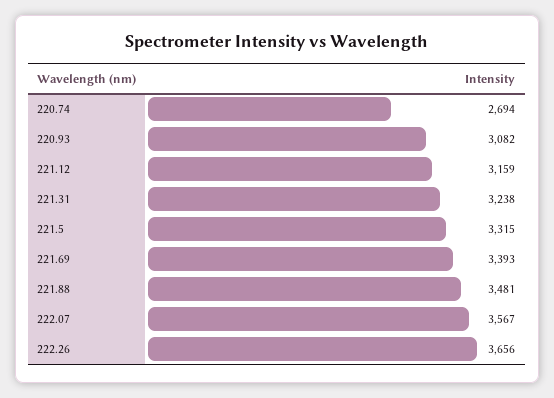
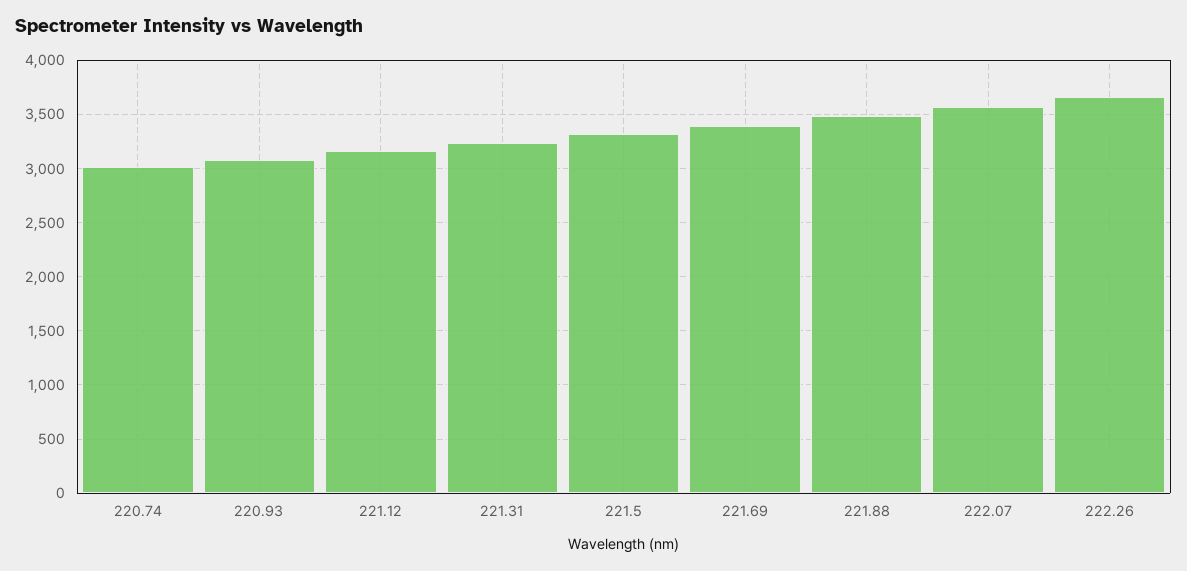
  {
-   "220.74": 2694,
+   "220.74": 3000,
    "220.93": 3082,
    "221.12": 3159,
    "221.31": 3238,
    "221.5": 3315,
    "221.69": 3393,
    "221.88": 3481,
    "222.07": 3567,
    "222.26": 3656
  }

